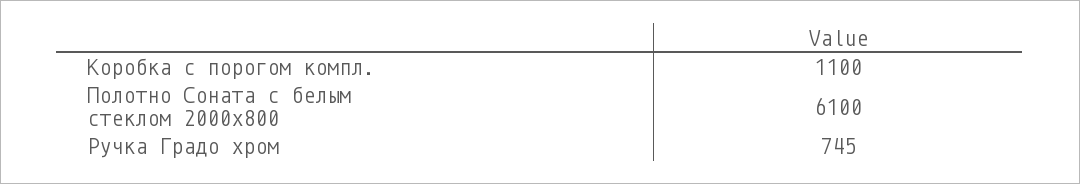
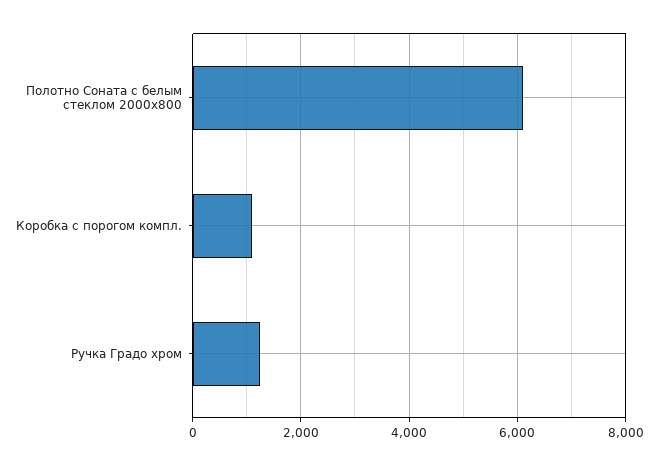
  {
    "Коробка с порогом компл.": 1100,
    "Полотно Соната с белым стеклом 2000х800": 6100,
-   "Ручка Градо хром": 745
+   "Ручка Градо хром": 1200
  }

